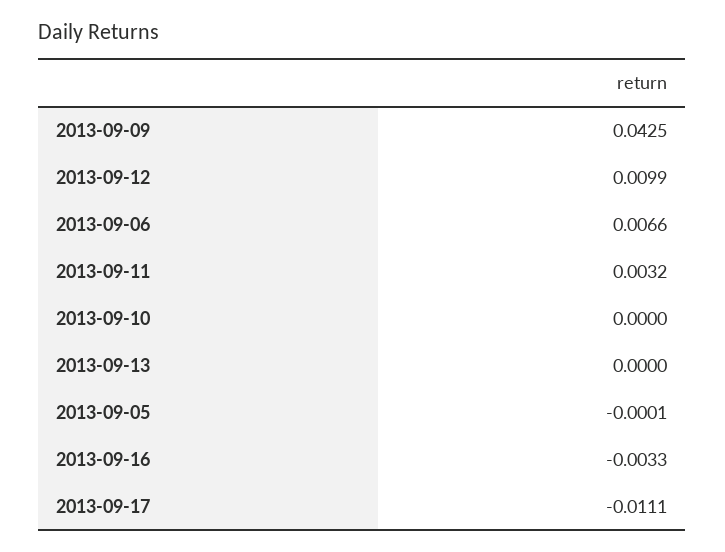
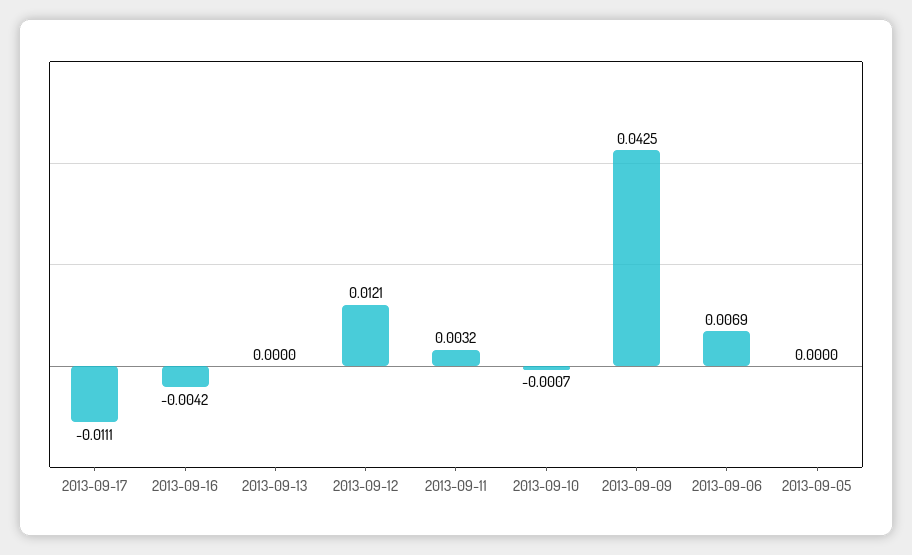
  {
    "2013-09-09": 0.0425,
-   "2013-09-12": 0.0099,
+   "2013-09-12": 0.0121,
-   "2013-09-06": 0.0066,
+   "2013-09-06": 0.0069,
    "2013-09-11": 0.0032,
-   "2013-09-10": 0,
+   "2013-09-10": -0.0007,
    "2013-09-13": 0,
-   "2013-09-05": -0.0001,
+   "2013-09-05": 0,
-   "2013-09-16": -0.0033,
+   "2013-09-16": -0.0042,
    "2013-09-17": -0.0111
  }

